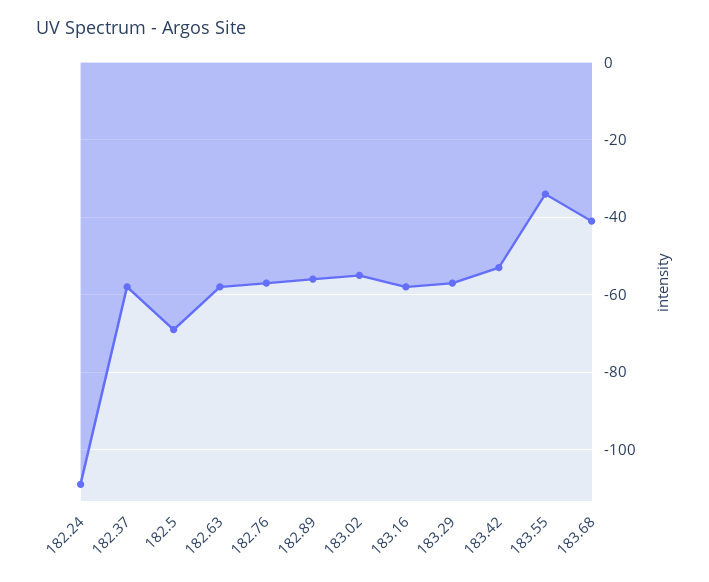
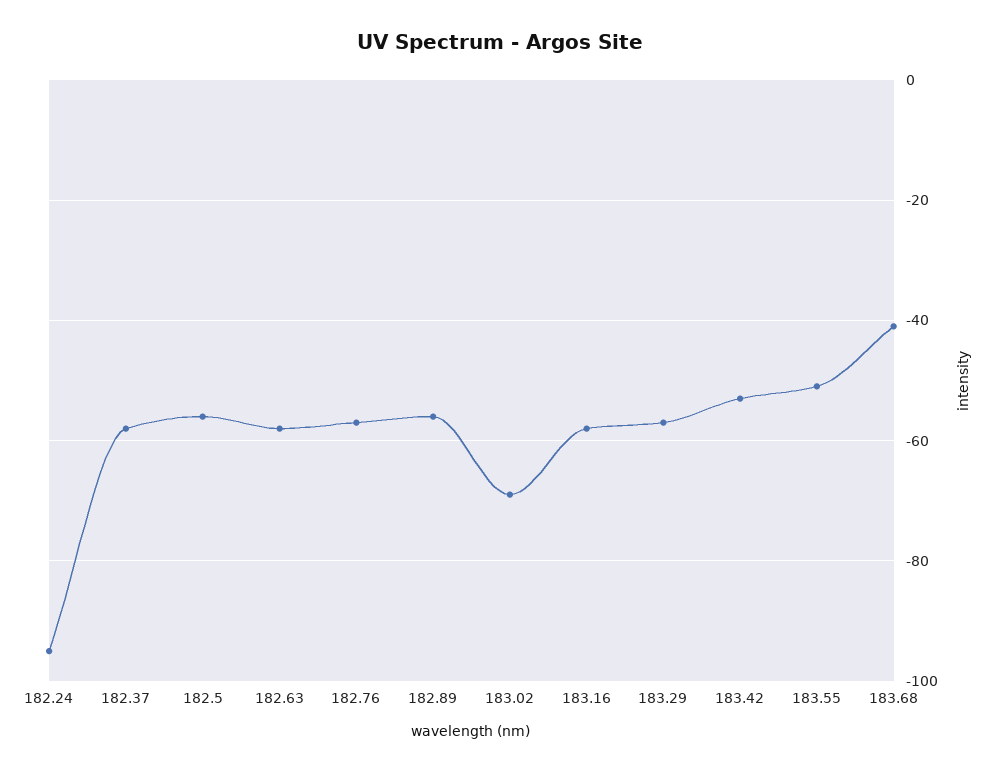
  {
-   "182.24": -110,
+   "182.24": -95,
    "182.37": -60,
-   "182.5": -70,
+   "182.5": -55,
    "182.63": -60,
    "182.76": -55,
    "182.89": -55,
-   "183.02": -55,
+   "183.02": -70,
    "183.16": -60,
    "183.29": -55,
    "183.42": -55,
-   "183.55": -35,
+   "183.55": -50,
    "183.68": -40
  }

